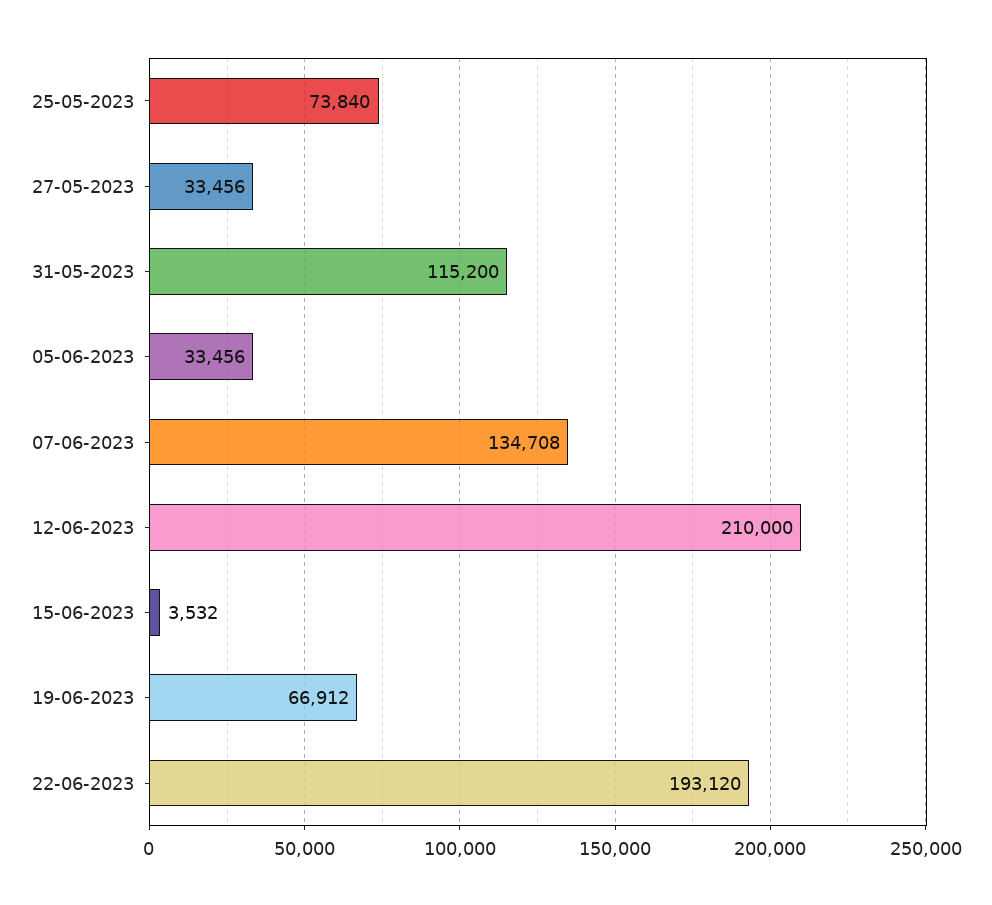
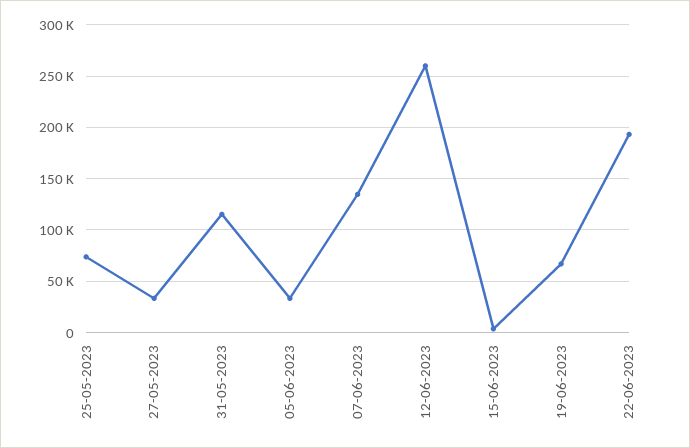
  {
    "25-05-2023": 73840,
    "27-05-2023": 33456,
    "31-05-2023": 115200,
    "05-06-2023": 33456,
    "07-06-2023": 134708,
-   "12-06-2023": 210000,
+   "12-06-2023": 260000,
    "15-06-2023": 3532,
    "19-06-2023": 66912,
    "22-06-2023": 193120
  }

